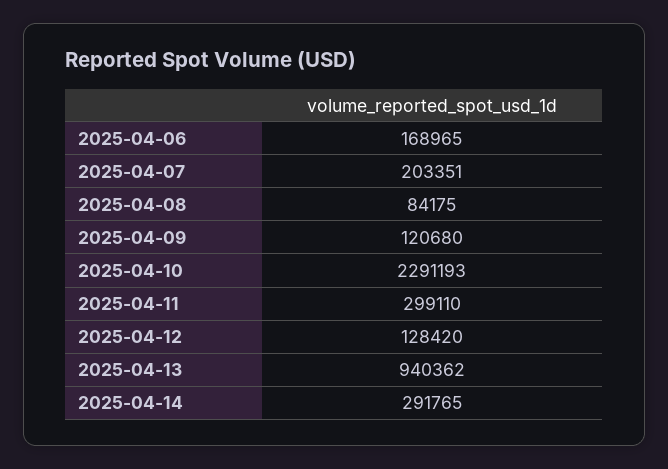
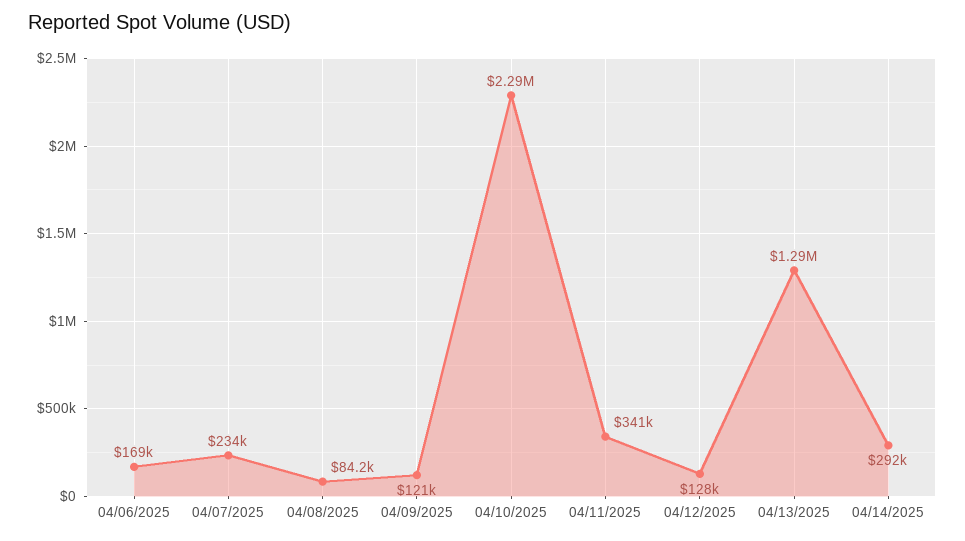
  {
    "2025-04-06": 168965,
-   "2025-04-07": 203351,
+   "2025-04-07": 234000,
    "2025-04-08": 84175,
    "2025-04-09": 120680,
    "2025-04-10": 2291193,
-   "2025-04-11": 299110,
+   "2025-04-11": 341000,
    "2025-04-12": 128420,
-   "2025-04-13": 940362,
+   "2025-04-13": 1290000,
    "2025-04-14": 291765
  }

